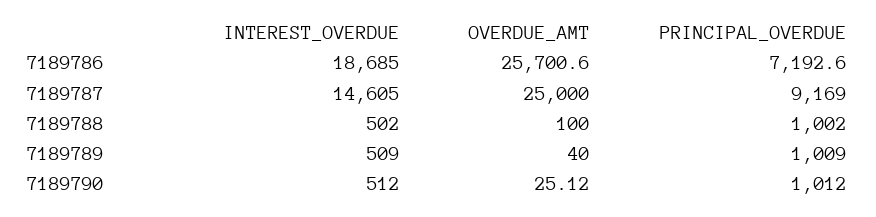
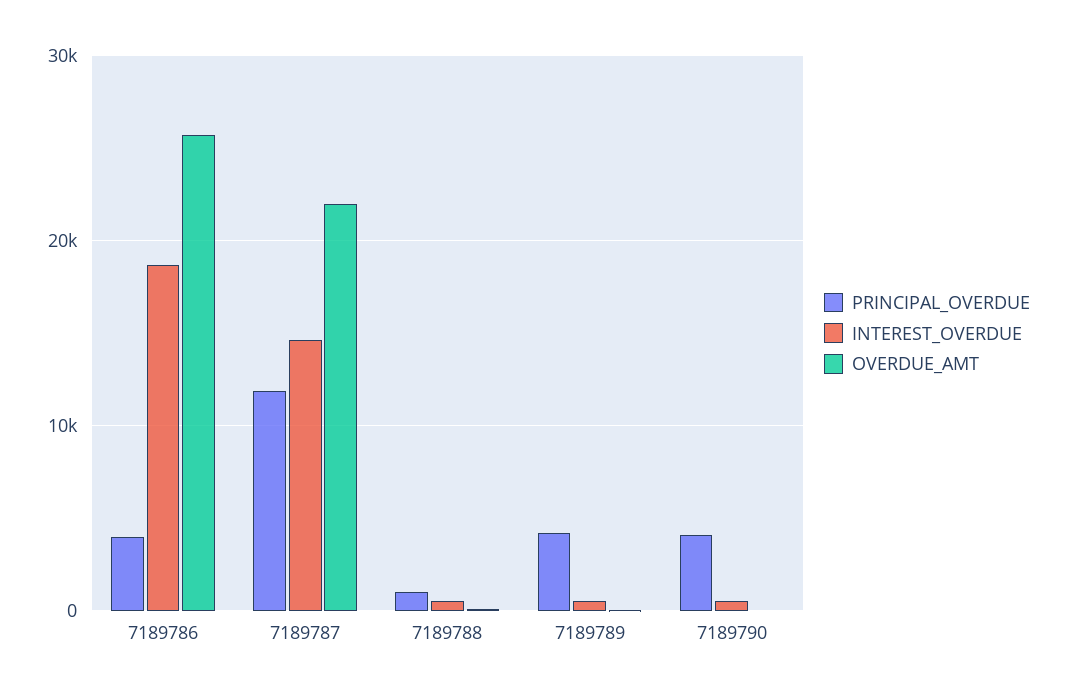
  {
    "INTEREST_OVERDUE": {
      "7189786": 18685,
      "7189787": 14605,
      "7189788": 502,
      "7189789": 509,
      "7189790": 512
    },
    "OVERDUE_AMT": {
      "7189786": 25700.6,
-     "7189787": 25000,
+     "7189787": 22000,
      "7189788": 100,
      "7189789": 40,
      "7189790": 25.12
    },
    "PRINCIPAL_OVERDUE": {
-     "7189786": 7192.6,
+     "7189786": 4000,
-     "7189787": 9169,
+     "7189787": 12000,
      "7189788": 1002,
-     "7189789": 1009,
+     "7189789": 4000,
-     "7189790": 1012
+     "7189790": 4000
    }
  }

